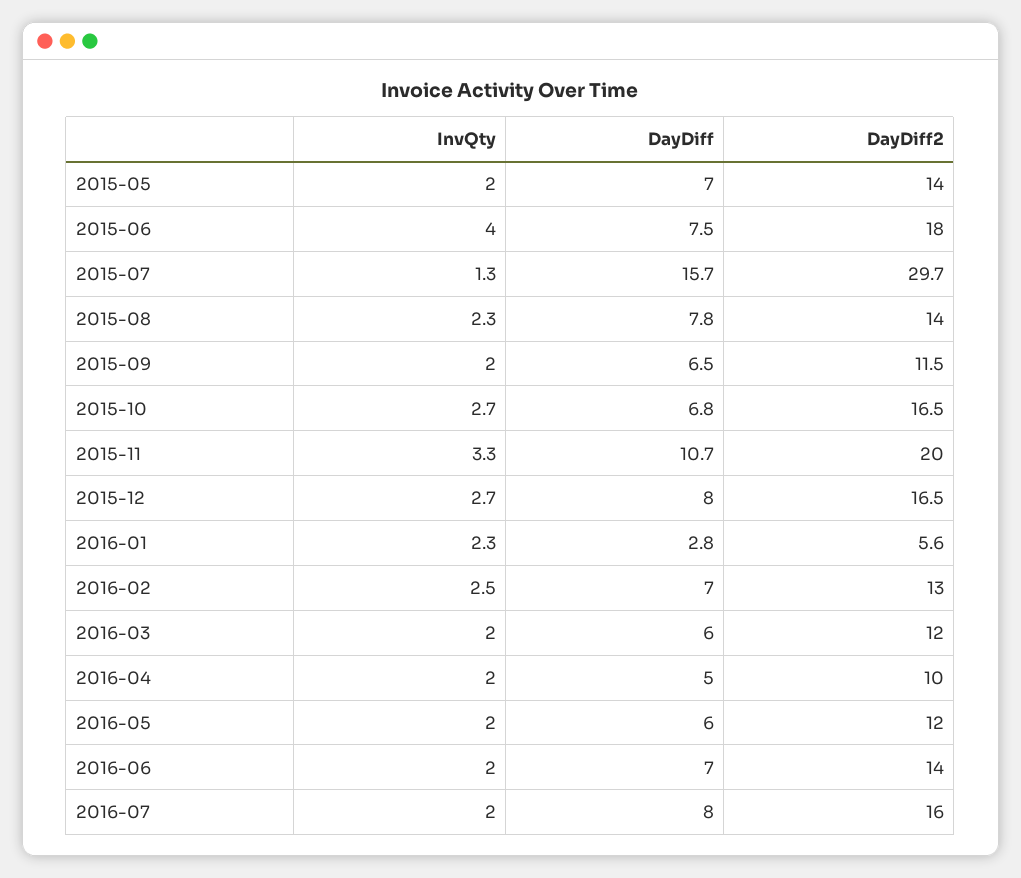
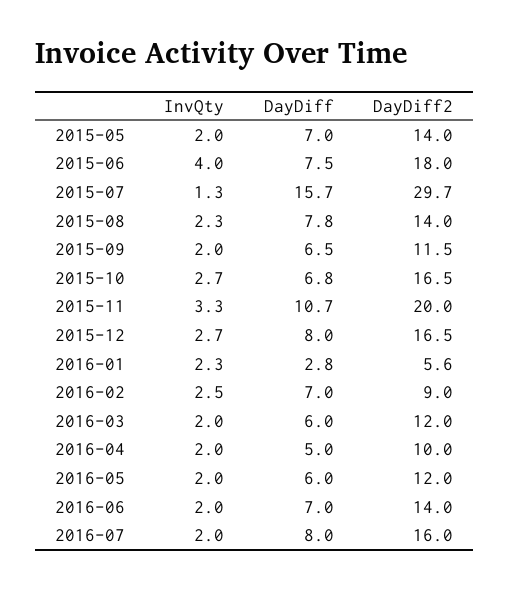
  {
    "InvQty": {
      "2015-05": 2,
      "2015-06": 4,
      "2015-07": 1.3,
      "2015-08": 2.3,
      "2015-09": 2,
      "2015-10": 2.7,
      "2015-11": 3.3,
      "2015-12": 2.7,
      "2016-01": 2.3,
      "2016-02": 2.5,
      "2016-03": 2,
      "2016-04": 2,
      "2016-05": 2,
      "2016-06": 2,
      "2016-07": 2
    },
    "DayDiff": {
      "2015-05": 7,
      "2015-06": 7.5,
      "2015-07": 15.7,
      "2015-08": 7.8,
      "2015-09": 6.5,
      "2015-10": 6.8,
      "2015-11": 10.7,
      "2015-12": 8,
      "2016-01": 2.8,
      "2016-02": 7,
      "2016-03": 6,
      "2016-04": 5,
      "2016-05": 6,
      "2016-06": 7,
      "2016-07": 8
    },
    "DayDiff2": {
      "2015-05": 14,
      "2015-06": 18,
      "2015-07": 29.7,
      "2015-08": 14,
      "2015-09": 11.5,
      "2015-10": 16.5,
      "2015-11": 20,
      "2015-12": 16.5,
      "2016-01": 5.6,
-     "2016-02": 13,
+     "2016-02": 9,
      "2016-03": 12,
      "2016-04": 10,
      "2016-05": 12,
      "2016-06": 14,
      "2016-07": 16
    }
  }

